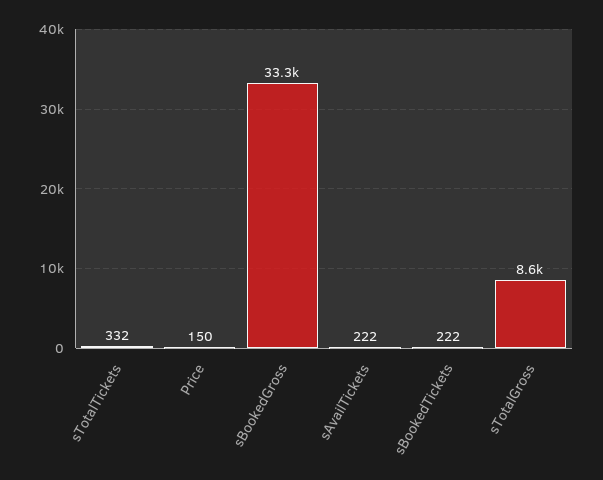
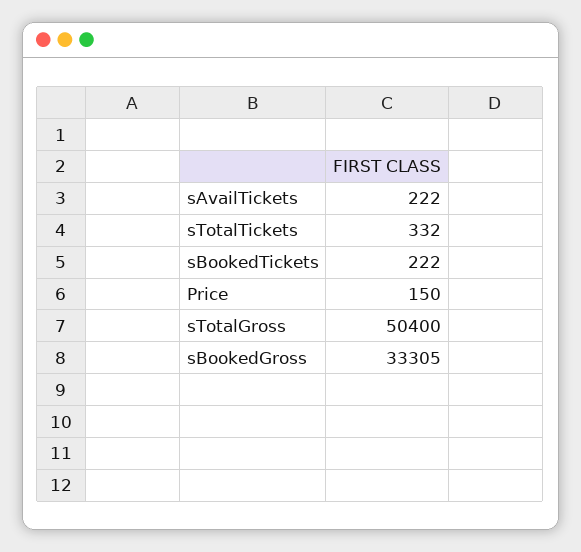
  {
    "sTotalTickets": 332,
    "Price": 150,
    "sBookedGross": 33305,
    "sAvailTickets": 222,
    "sBookedTickets": 222,
-   "sTotalGross": 8600
+   "sTotalGross": 50400
  }

